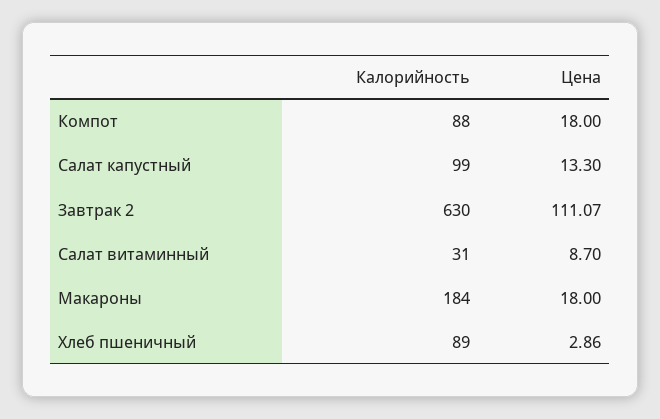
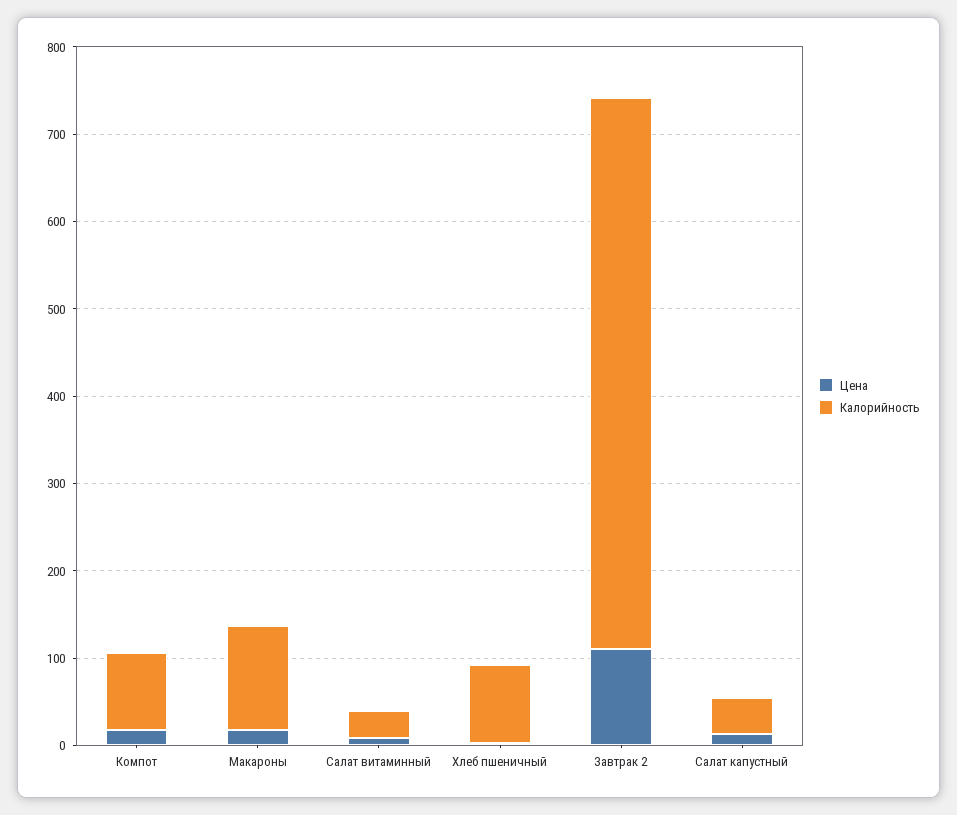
  {
    "Калорийность": {
      "Компот": 88,
-     "Салат капустный": 99,
+     "Салат капустный": 40,
      "Завтрак 2": 630,
      "Салат витаминный": 31,
-     "Макароны": 184,
+     "Макароны": 120,
      "Хлеб пшеничный": 89
    },
    "Цена": {
      "Компот": 18,
      "Салат капустный": 13.3,
      "Завтрак 2": 111.07,
      "Салат витаминный": 8.7,
      "Макароны": 18,
      "Хлеб пшеничный": 2.86
    }
  }

